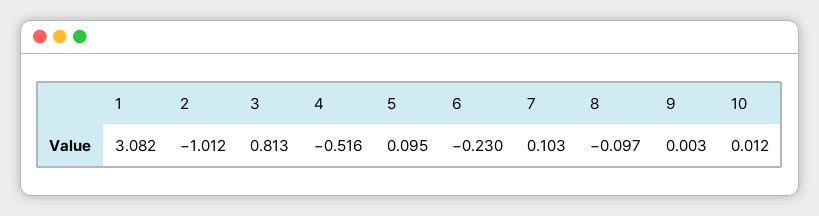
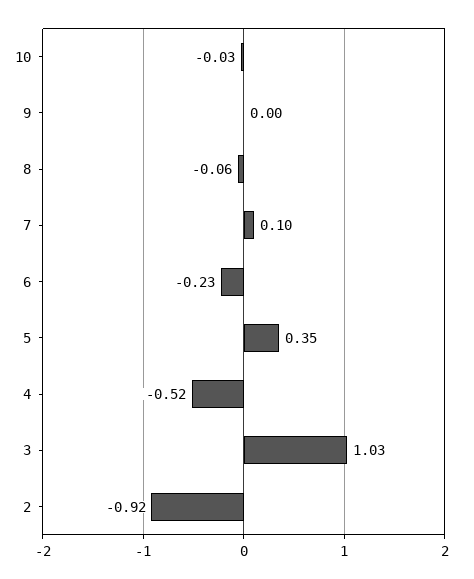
  {
-   "1": 3.082,
-   "2": -1.012,
+   "2": -0.92,
-   "3": 0.813,
+   "3": 1.03,
    "4": -0.516,
-   "5": 0.095,
+   "5": 0.35,
    "6": -0.23,
    "7": 0.103,
-   "8": -0.097,
+   "8": -0.06,
    "9": 0.003,
-   "10": 0.012
+   "10": -0.03
  }

